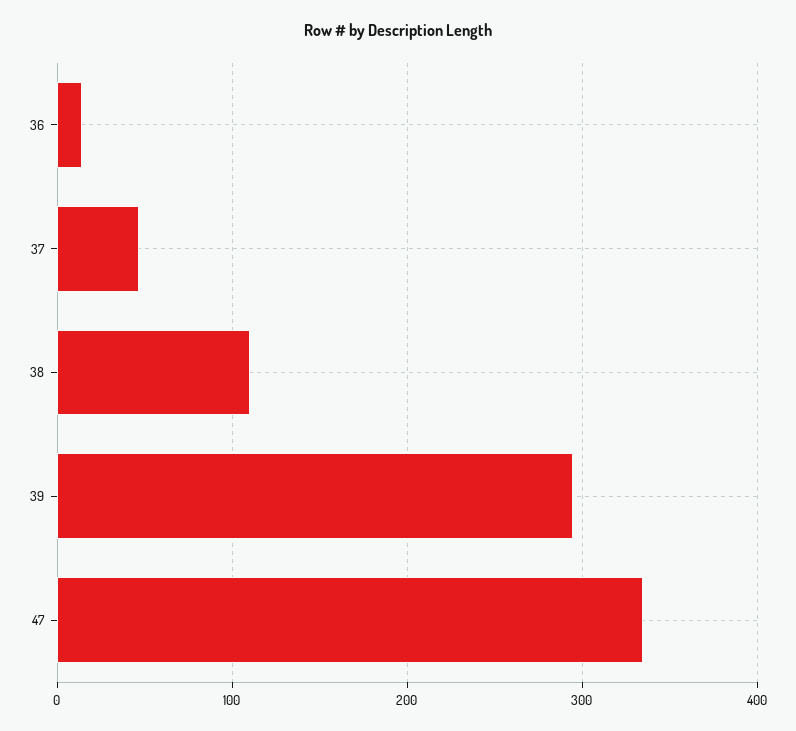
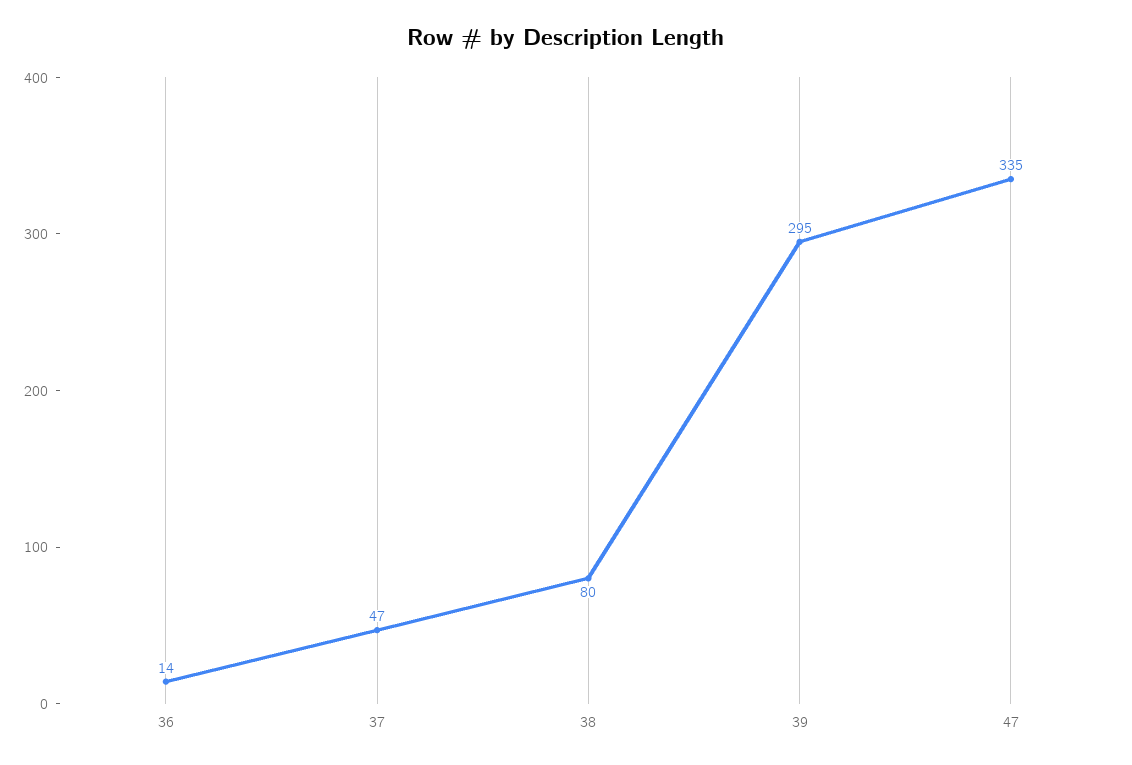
  {
    "36": 14,
    "37": 47,
-   "38": 110,
+   "38": 80,
    "39": 295,
    "47": 335
  }

